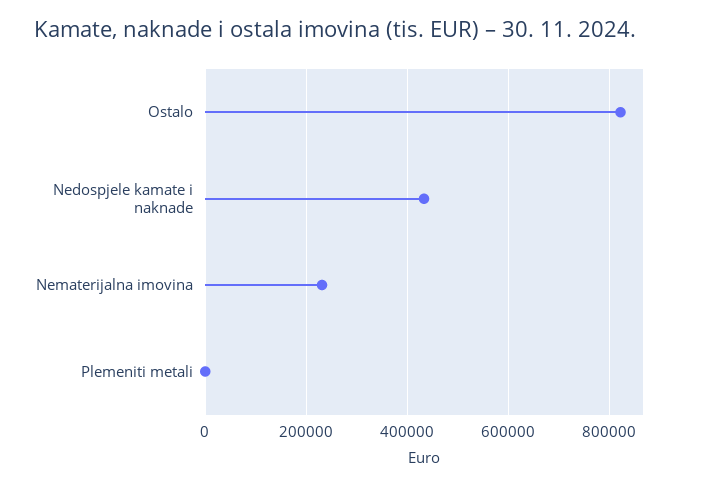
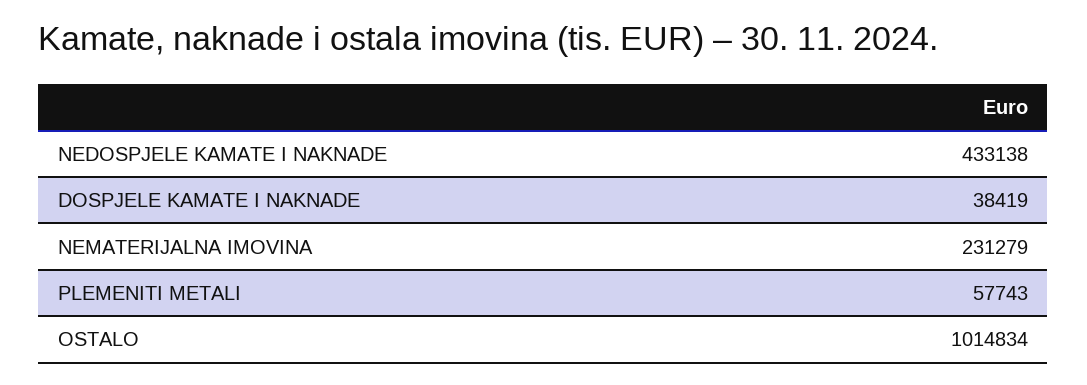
  {
-   "Ostalo": 820000,
+   "Ostalo": 1014834,
    "Nedospjele kamate i naknade": 433138,
    "Nematerijalna imovina": 231279,
-   "Plemeniti metali": 0
+   "Plemeniti metali": 57743,
+   "DOSPJELE KAMATE I NAKNADE": 38419
  }

